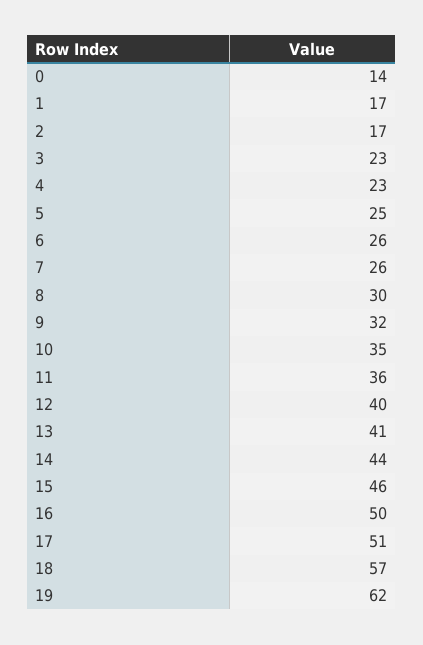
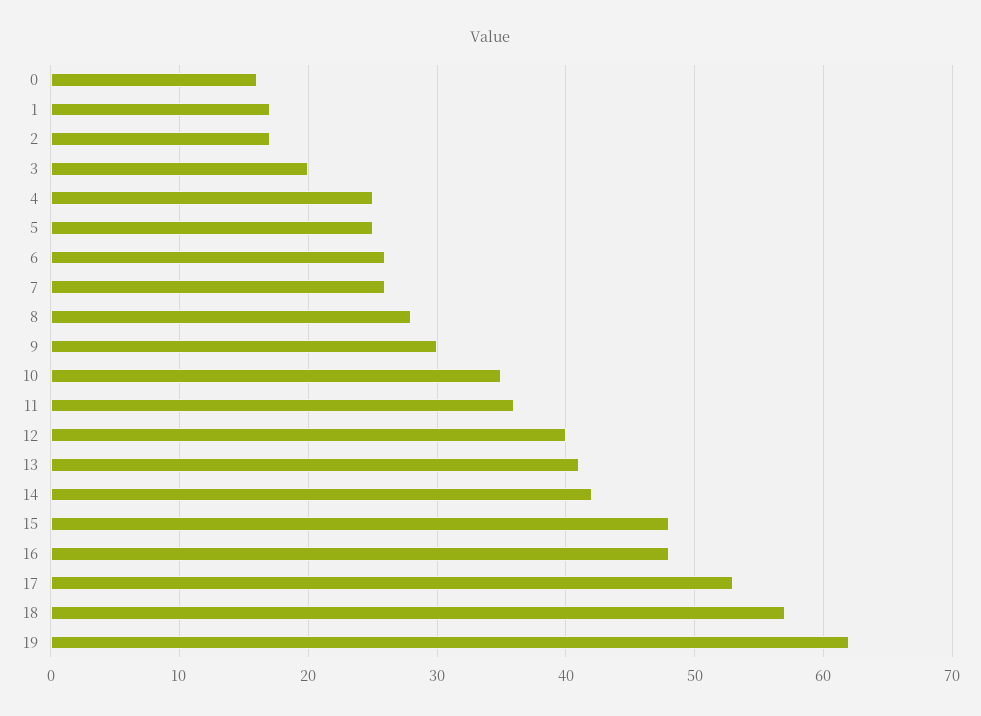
  {
-   "0": 14,
+   "0": 16,
    "1": 17,
    "2": 17,
-   "3": 23,
+   "3": 20,
-   "4": 23,
+   "4": 25,
    "5": 25,
    "6": 26,
    "7": 26,
-   "8": 30,
+   "8": 28,
-   "9": 32,
+   "9": 30,
    "10": 35,
    "11": 36,
    "12": 40,
    "13": 41,
-   "14": 44,
+   "14": 42,
-   "15": 46,
+   "15": 48,
-   "16": 50,
+   "16": 48,
-   "17": 51,
+   "17": 53,
    "18": 57,
    "19": 62
  }

